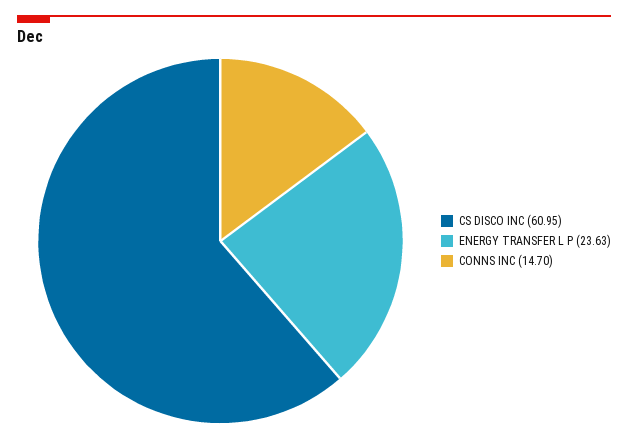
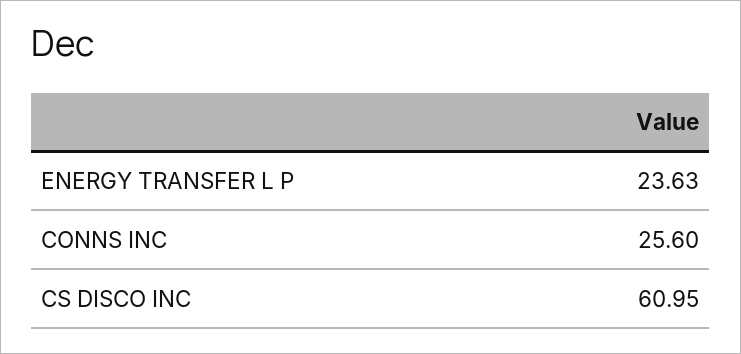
  {
    "CS DISCO INC": 60.95,
    "ENERGY TRANSFER L P": 23.63,
-   "CONNS INC": 14.7
+   "CONNS INC": 25.6
  }

